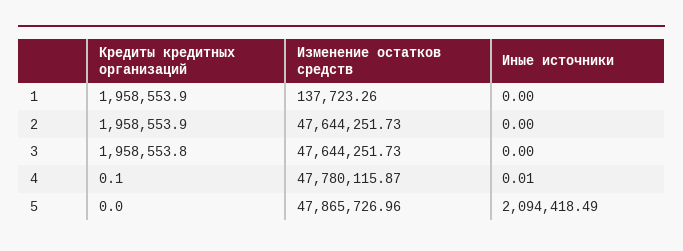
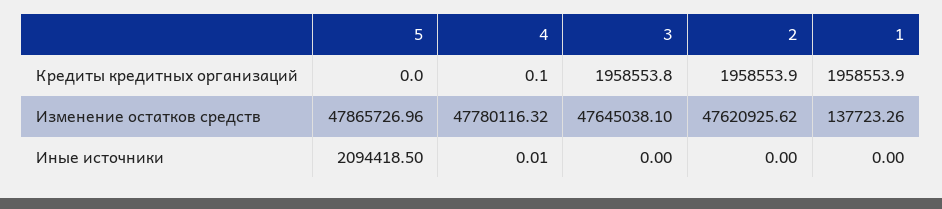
  {
    "Кредиты кредитных организаций": {
      "1": 1958553.9,
      "2": 1958553.9,
      "3": 1958553.8,
      "4": 0.1,
      "5": 0
    },
    "Изменение остатков средств": {
      "1": 137723.26,
-     "2": 47644251.73,
+     "2": 47620925.62,
-     "3": 47644251.73,
+     "3": 47645038.1,
-     "4": 47780115.87,
+     "4": 47780116.32,
      "5": 47865726.96
    },
    "Иные источники": {
      "1": 0,
      "2": 0,
      "3": 0,
      "4": 0.01,
-     "5": 2094418.49
+     "5": 2094418.5
    }
  }

